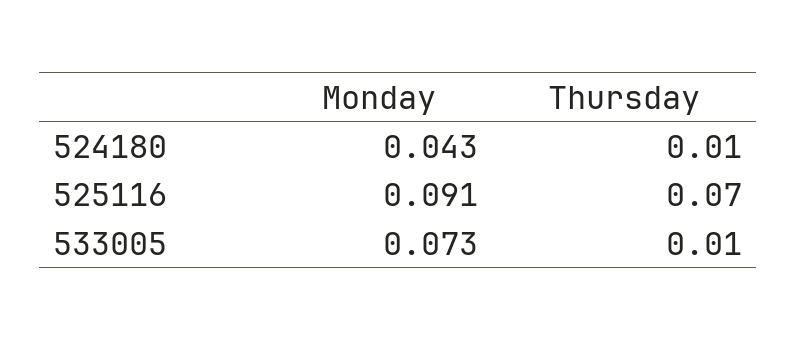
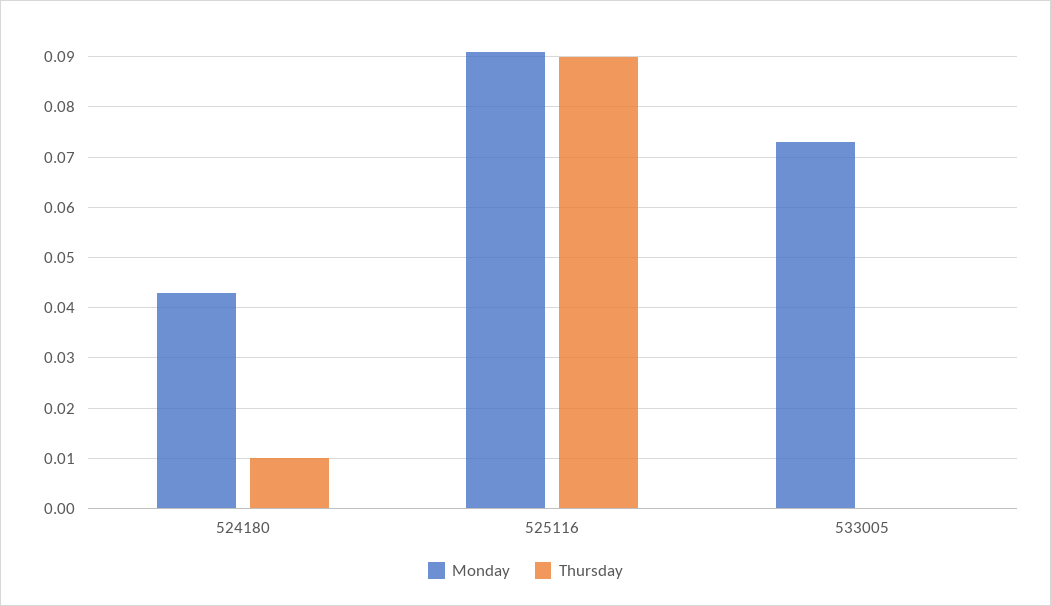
  {
    "Monday": {
      "524180": 0.043,
      "525116": 0.091,
      "533005": 0.073
    },
    "Thursday": {
      "524180": 0.01,
-     "525116": 0.07,
+     "525116": 0.09,
-     "533005": 0.01
+     "533005": 0
    }
  }

